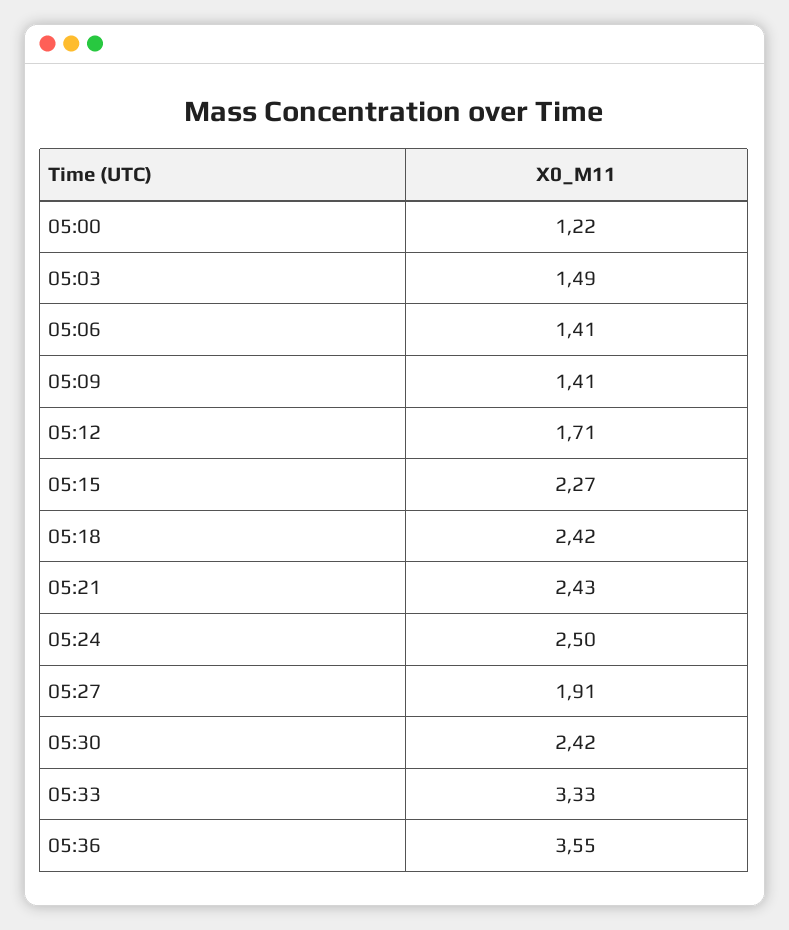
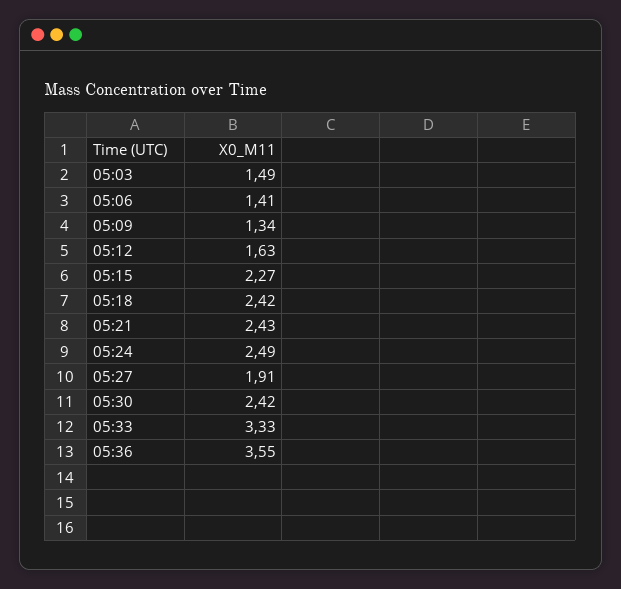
  {
-   "05:00": 1.22,
    "05:03": 1.49,
    "05:06": 1.41,
-   "05:09": 1.41,
+   "05:09": 1.34,
-   "05:12": 1.71,
+   "05:12": 1.63,
    "05:15": 2.27,
    "05:18": 2.42,
    "05:21": 2.43,
-   "05:24": 2.5,
+   "05:24": 2.49,
    "05:27": 1.91,
    "05:30": 2.42,
    "05:33": 3.33,
    "05:36": 3.55
  }

